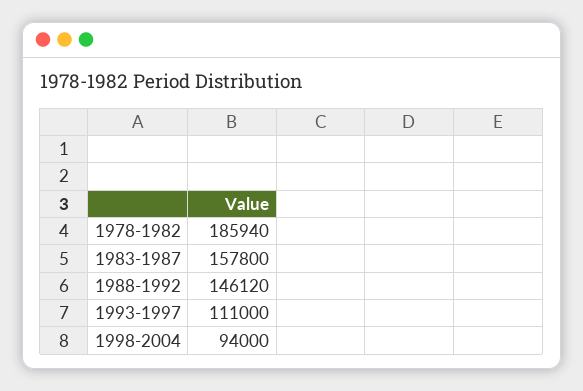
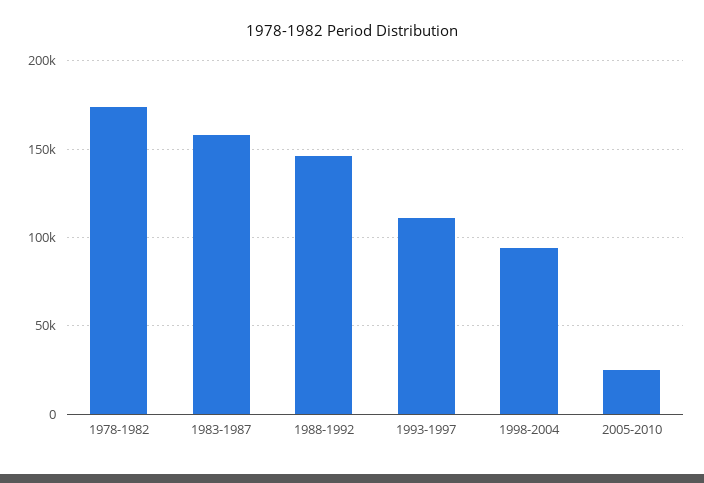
  {
-   "1978-1982": 185940,
+   "1978-1982": 175000,
    "1983-1987": 157800,
    "1988-1992": 146120,
    "1993-1997": 111000,
-   "1998-2004": 94000
+   "1998-2004": 94000,
+   "2005-2010": 25000
  }

